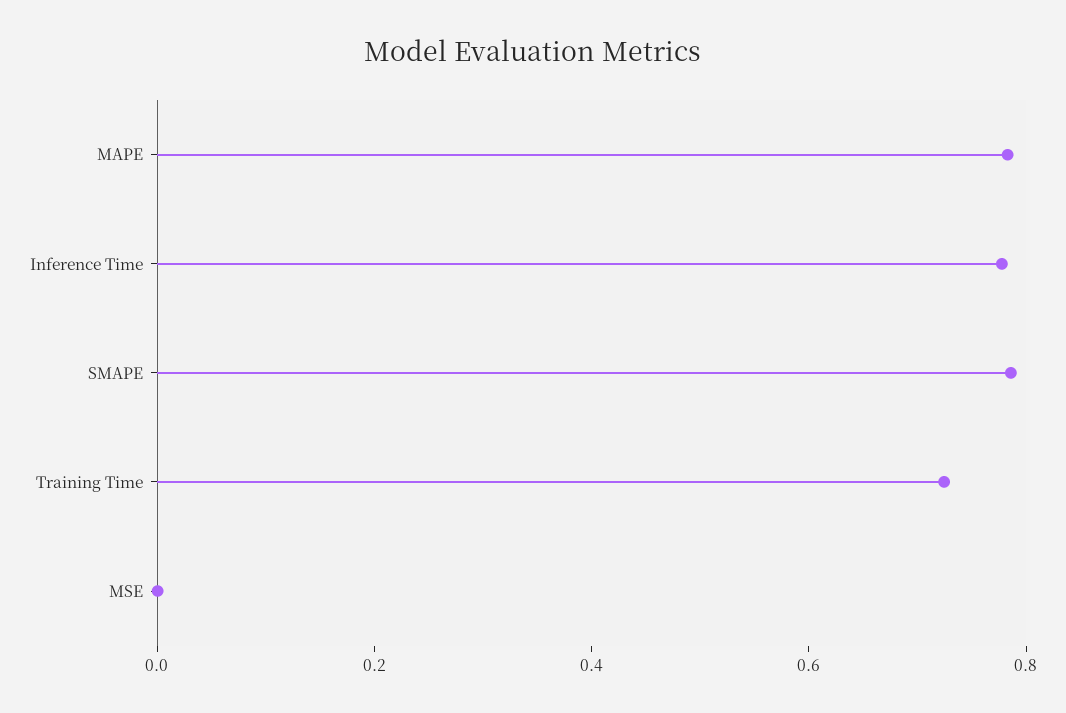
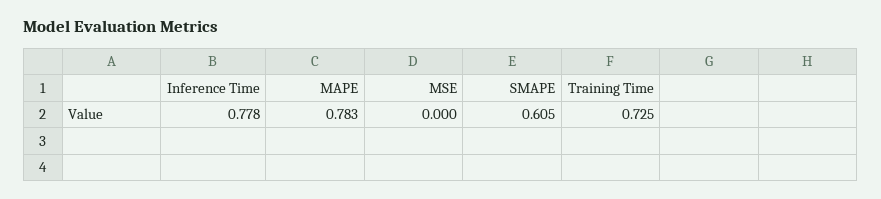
  {
    "MAPE": 0.783,
    "Inference Time": 0.778,
-   "SMAPE": 0.8,
+   "SMAPE": 0.605,
    "Training Time": 0.725,
    "MSE": 0
  }

